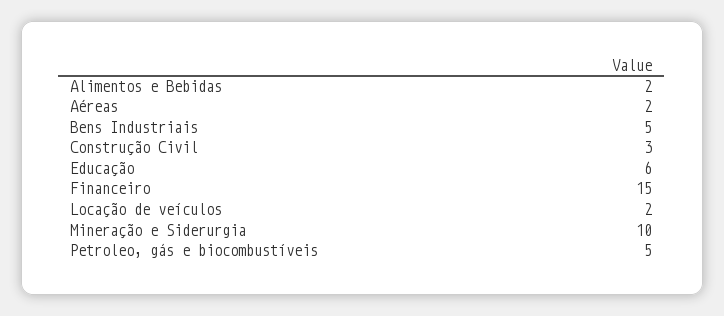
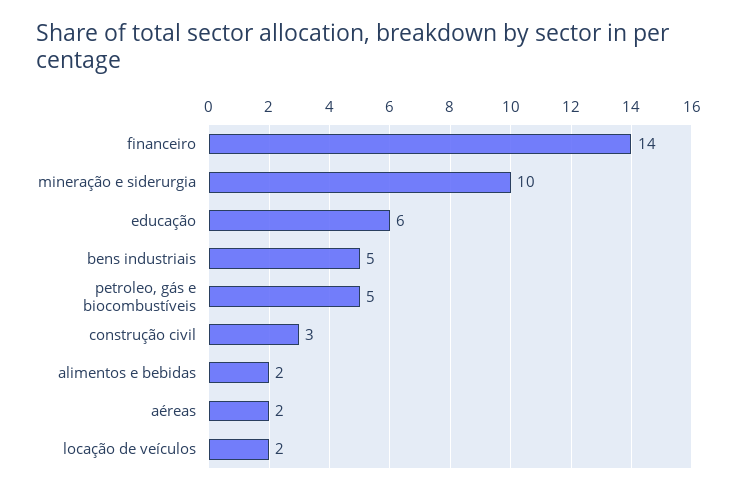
  {
    "Alimentos e Bebidas": 2,
    "Aéreas": 2,
    "Bens Industriais": 5,
    "Construção Civil": 3,
    "Educação": 6,
-   "Financeiro": 15,
+   "Financeiro": 14,
    "Locação de veículos": 2,
    "Mineração e Siderurgia": 10,
    "Petroleo, gás e biocombustíveis": 5
  }

